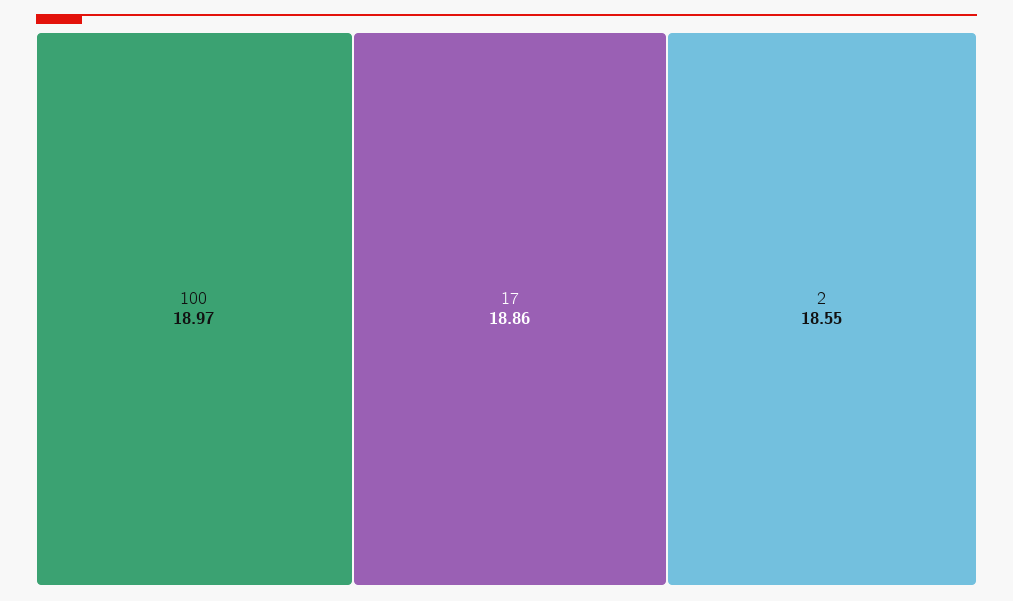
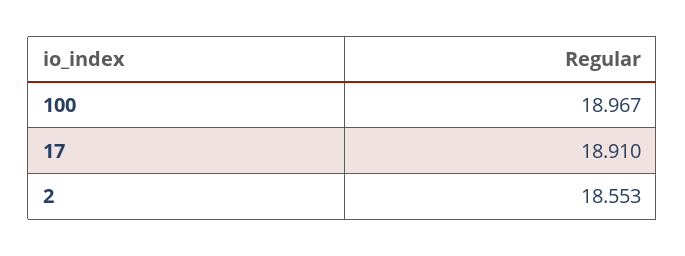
  {
    "100": 18.967,
-   "17": 18.86,
+   "17": 18.91,
    "2": 18.553
  }

